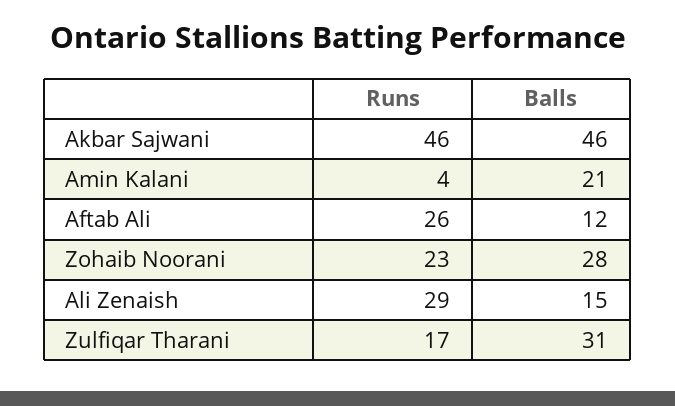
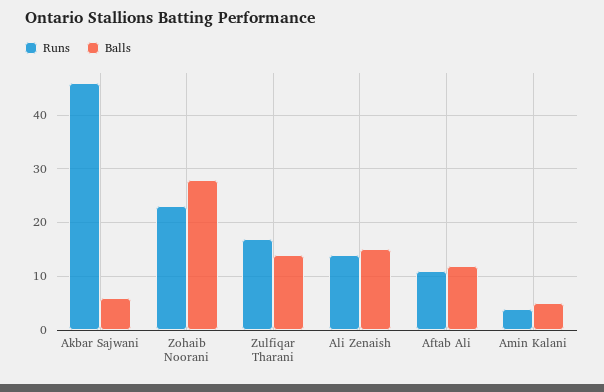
  {
    "Runs": {
      "Akbar Sajwani": 46,
      "Amin Kalani": 4,
-     "Aftab Ali": 26,
+     "Aftab Ali": 10,
      "Zohaib Noorani": 23,
-     "Ali Zenaish": 29,
+     "Ali Zenaish": 15,
      "Zulfiqar Tharani": 17
    },
    "Balls": {
-     "Akbar Sajwani": 46,
+     "Akbar Sajwani": 5,
-     "Amin Kalani": 21,
+     "Amin Kalani": 5,
      "Aftab Ali": 12,
      "Zohaib Noorani": 28,
      "Ali Zenaish": 15,
-     "Zulfiqar Tharani": 31
+     "Zulfiqar Tharani": 15
    }
  }

